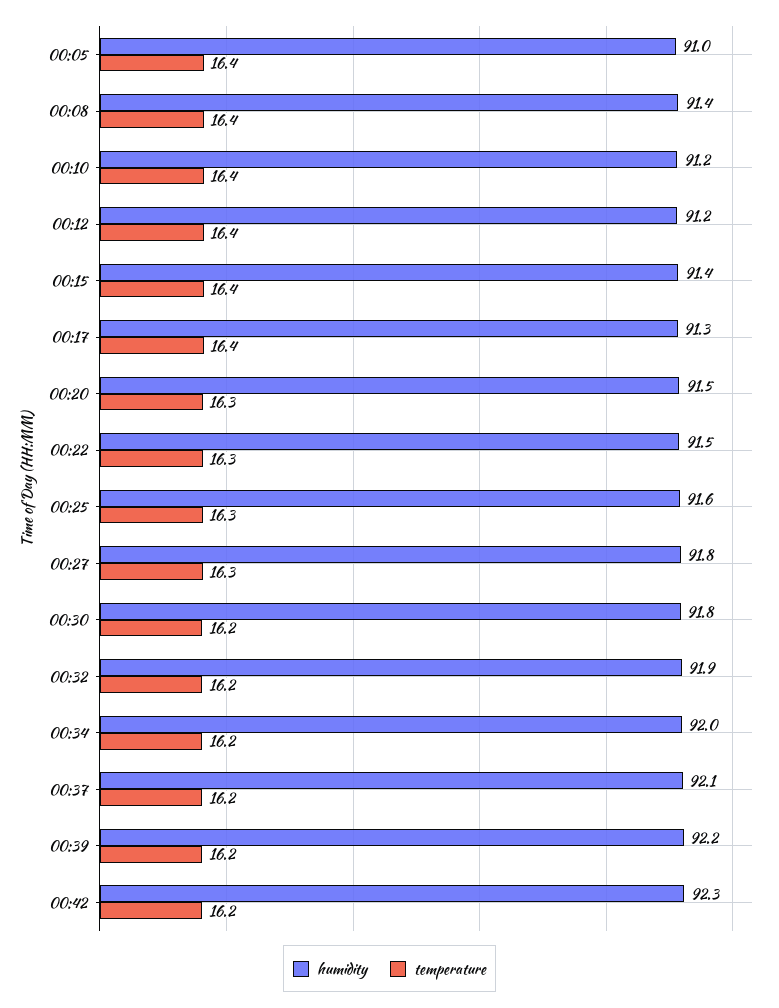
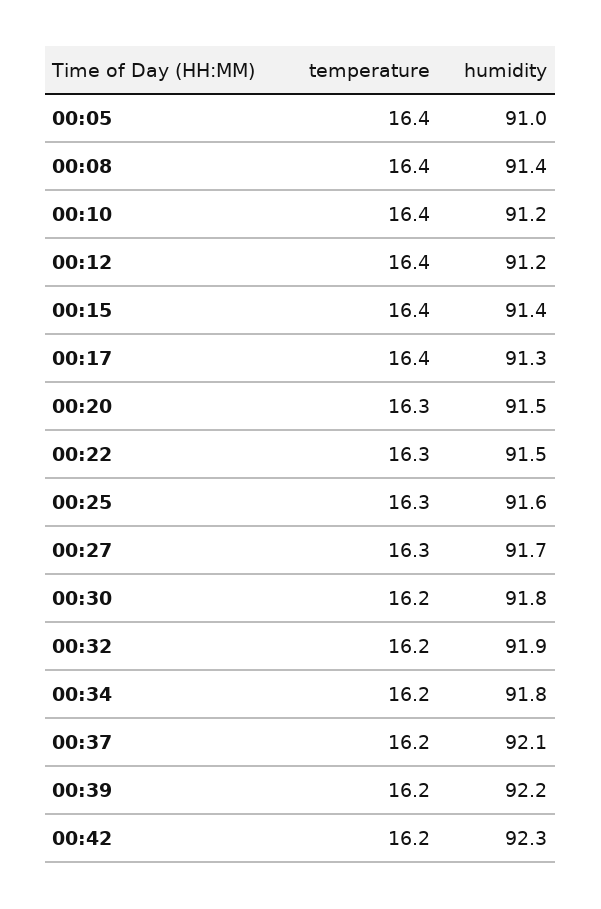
  {
    "humidity": {
      "00:05": 91,
      "00:08": 91.4,
      "00:10": 91.2,
      "00:12": 91.2,
      "00:15": 91.4,
      "00:17": 91.3,
      "00:20": 91.5,
      "00:22": 91.5,
      "00:25": 91.6,
-     "00:27": 91.8,
+     "00:27": 91.7,
      "00:30": 91.8,
      "00:32": 91.9,
-     "00:34": 92,
+     "00:34": 91.8,
      "00:37": 92.1,
      "00:39": 92.2,
      "00:42": 92.3
    },
    "temperature": {
      "00:05": 16.4,
      "00:08": 16.4,
      "00:10": 16.4,
      "00:12": 16.4,
      "00:15": 16.4,
      "00:17": 16.4,
      "00:20": 16.3,
      "00:22": 16.3,
      "00:25": 16.3,
      "00:27": 16.3,
      "00:30": 16.2,
      "00:32": 16.2,
      "00:34": 16.2,
      "00:37": 16.2,
      "00:39": 16.2,
      "00:42": 16.2
    }
  }

